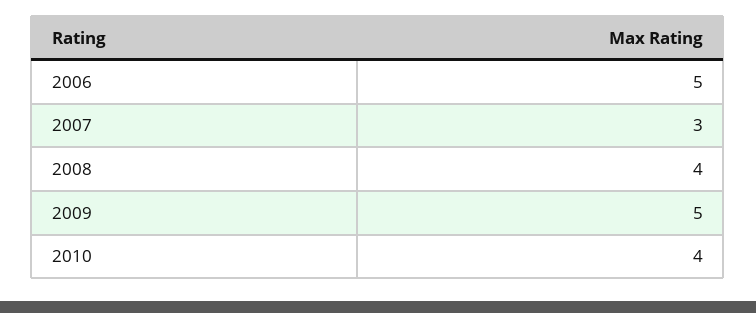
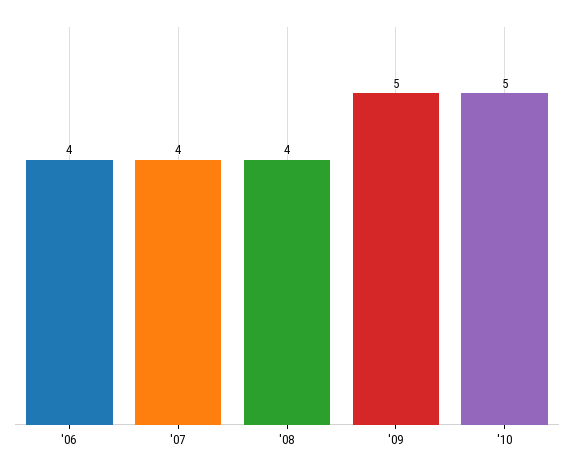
  {
-   "2006": 5,
+   "2006": 4,
-   "2007": 3,
+   "2007": 4,
    "2008": 4,
    "2009": 5,
-   "2010": 4
+   "2010": 5
  }

